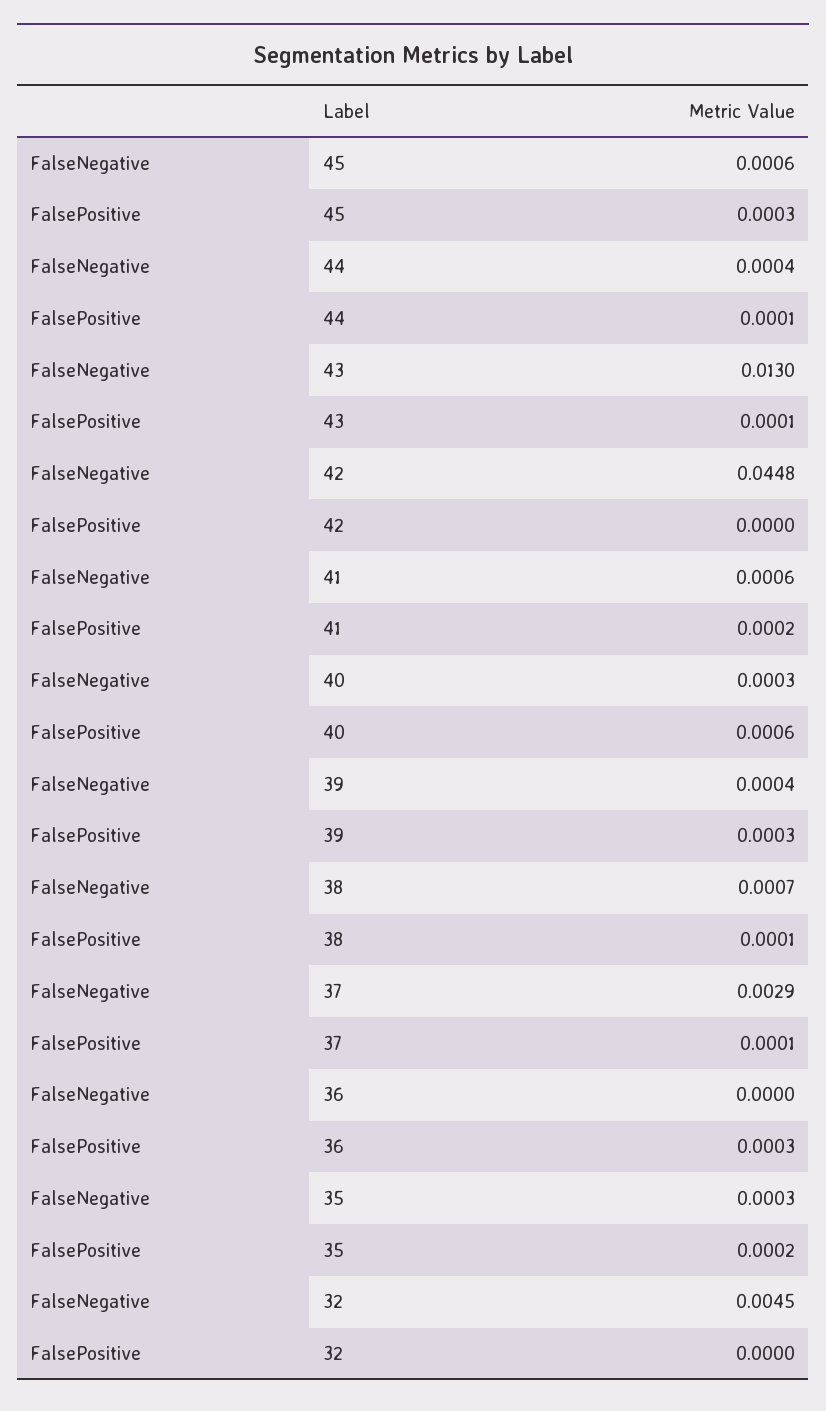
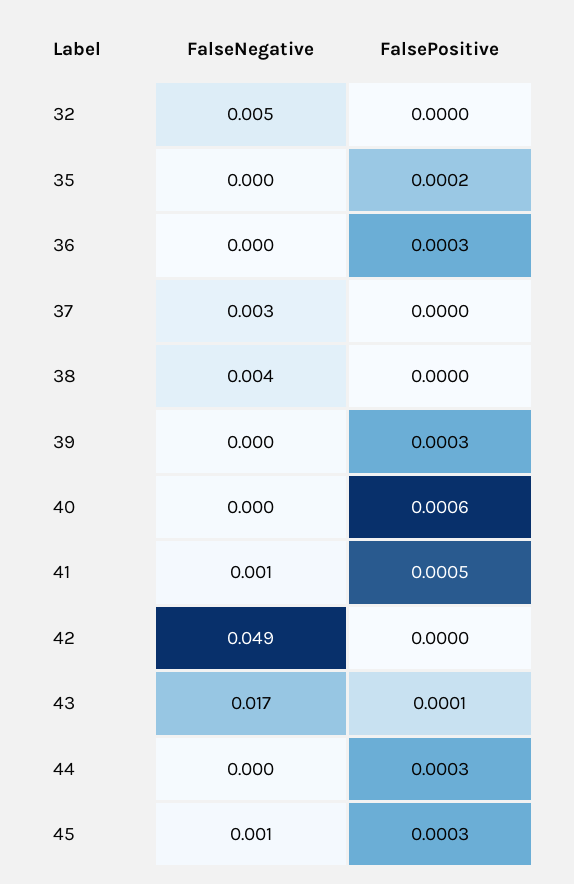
  {
    "FalseNegative": {
      "45": 0.0006,
      "44": 0.0004,
-     "43": 0.013,
+     "43": 0.017,
-     "42": 0.0448,
+     "42": 0.049,
      "41": 0.0006,
      "40": 0.0003,
      "39": 0.0004,
-     "38": 0.0007,
+     "38": 0.004,
      "37": 0.0029,
      "36": 0,
      "35": 0.0003,
      "32": 0.0045
    },
    "FalsePositive": {
      "45": 0.0003,
-     "44": 0.0001,
+     "44": 0.0003,
      "43": 0.0001,
      "42": 0,
-     "41": 0.0002,
+     "41": 0.0005,
      "40": 0.0006,
      "39": 0.0003,
-     "38": 0.0001,
+     "38": 0,
-     "37": 0.0001,
+     "37": 0,
      "36": 0.0003,
      "35": 0.0002,
      "32": 0
    }
  }

